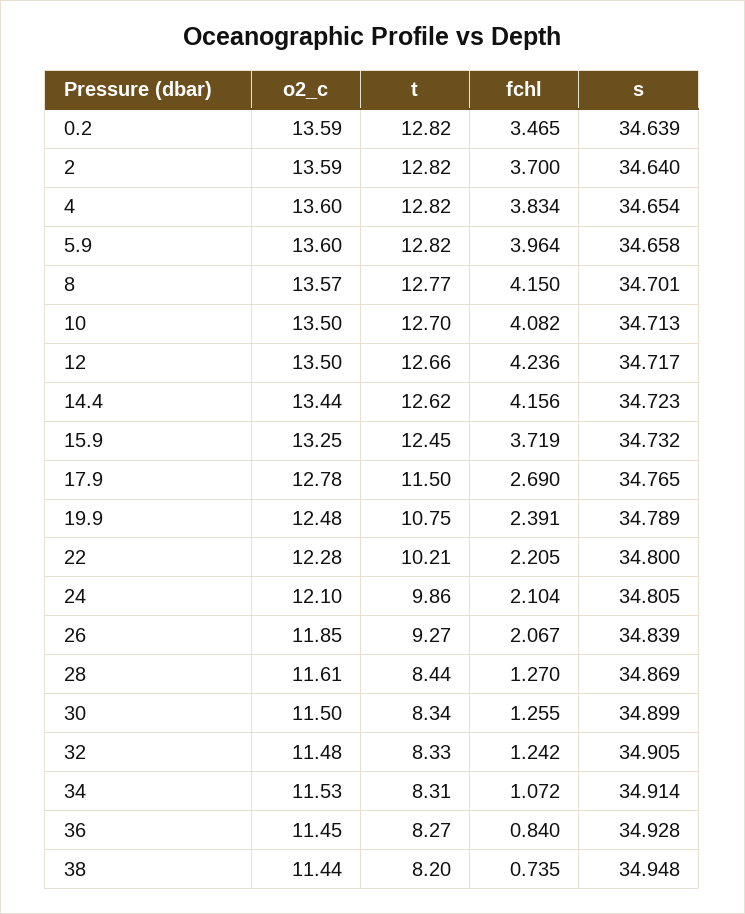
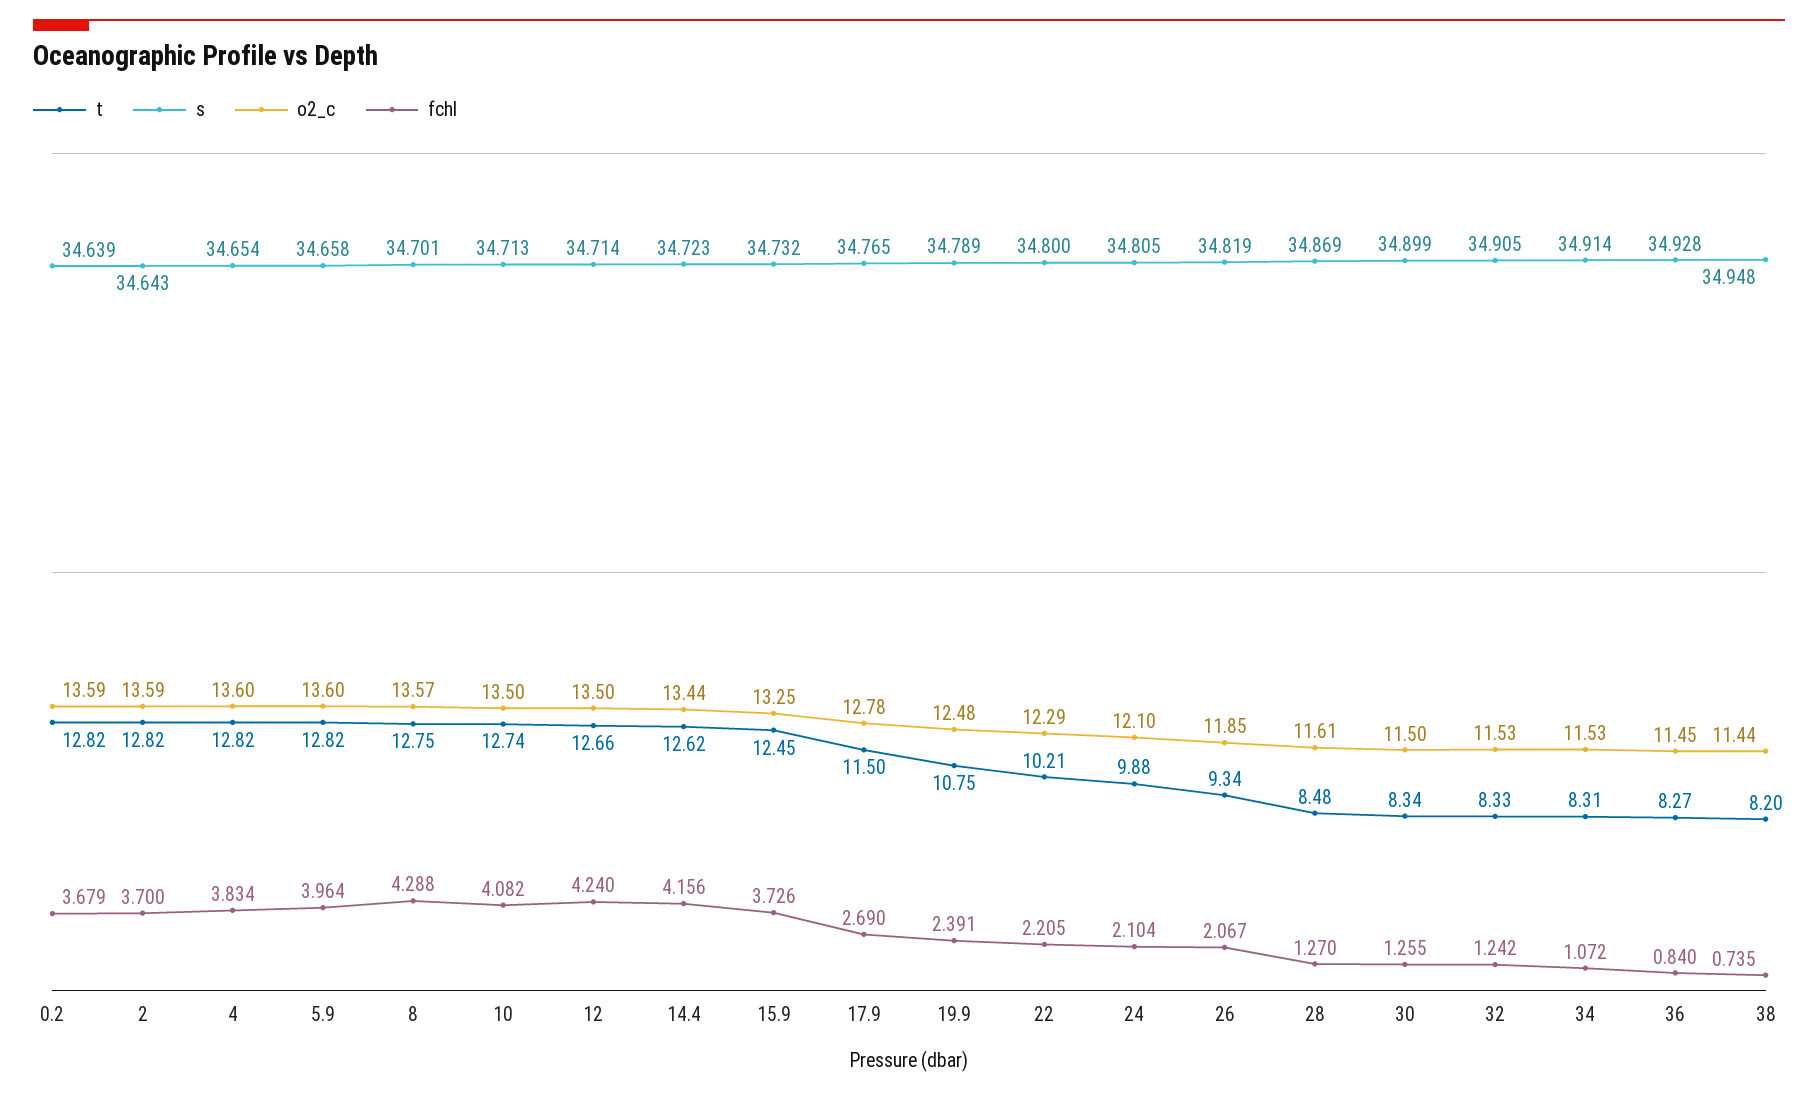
  {
    "o2_c": {
      "0.2": 13.59,
      "2": 13.59,
      "4": 13.6,
      "5.9": 13.6,
      "8": 13.57,
      "10": 13.5,
      "12": 13.5,
      "14.4": 13.44,
      "15.9": 13.25,
      "17.9": 12.78,
      "19.9": 12.48,
-     "22": 12.28,
+     "22": 12.29,
      "24": 12.1,
      "26": 11.85,
      "28": 11.61,
      "30": 11.5,
-     "32": 11.48,
+     "32": 11.53,
      "34": 11.53,
      "36": 11.45,
      "38": 11.44
    },
    "t": {
      "0.2": 12.82,
      "2": 12.82,
      "4": 12.82,
      "5.9": 12.82,
-     "8": 12.77,
+     "8": 12.75,
-     "10": 12.7,
+     "10": 12.74,
      "12": 12.66,
      "14.4": 12.62,
      "15.9": 12.45,
      "17.9": 11.5,
      "19.9": 10.75,
      "22": 10.21,
-     "24": 9.86,
+     "24": 9.88,
-     "26": 9.27,
+     "26": 9.34,
-     "28": 8.44,
+     "28": 8.48,
      "30": 8.34,
      "32": 8.33,
      "34": 8.31,
      "36": 8.27,
      "38": 8.2
    },
    "fchl": {
-     "0.2": 3.465,
+     "0.2": 3.679,
      "2": 3.7,
      "4": 3.834,
      "5.9": 3.964,
-     "8": 4.15,
+     "8": 4.288,
      "10": 4.082,
-     "12": 4.236,
+     "12": 4.24,
      "14.4": 4.156,
-     "15.9": 3.719,
+     "15.9": 3.726,
      "17.9": 2.69,
      "19.9": 2.391,
      "22": 2.205,
      "24": 2.104,
      "26": 2.067,
      "28": 1.27,
      "30": 1.255,
      "32": 1.242,
      "34": 1.072,
      "36": 0.84,
      "38": 0.735
    },
    "s": {
      "0.2": 34.639,
-     "2": 34.64,
+     "2": 34.643,
      "4": 34.654,
      "5.9": 34.658,
      "8": 34.701,
      "10": 34.713,
-     "12": 34.717,
+     "12": 34.714,
      "14.4": 34.723,
      "15.9": 34.732,
      "17.9": 34.765,
      "19.9": 34.789,
      "22": 34.8,
      "24": 34.805,
-     "26": 34.839,
+     "26": 34.819,
      "28": 34.869,
      "30": 34.899,
      "32": 34.905,
      "34": 34.914,
      "36": 34.928,
      "38": 34.948
    }
  }

